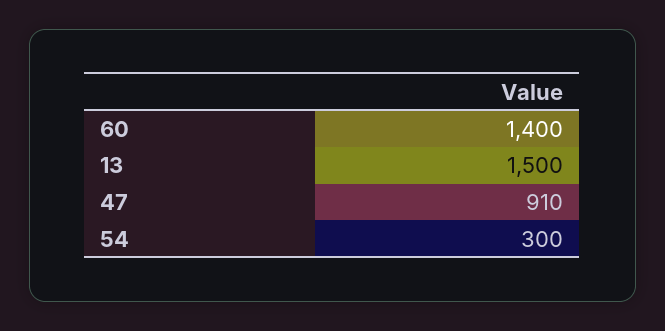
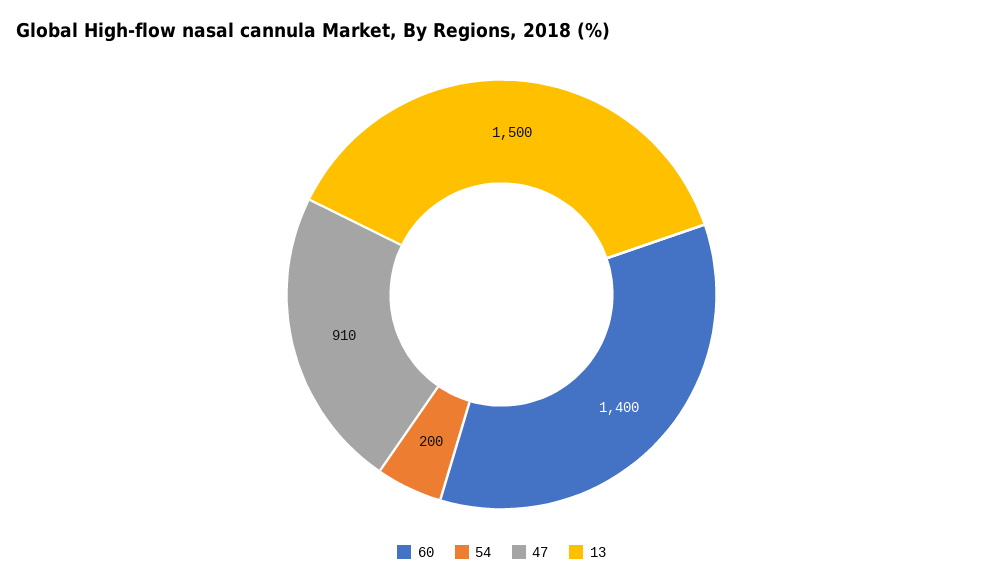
  {
    "60": 1400,
    "13": 1500,
    "47": 910,
-   "54": 300
+   "54": 200
  }

